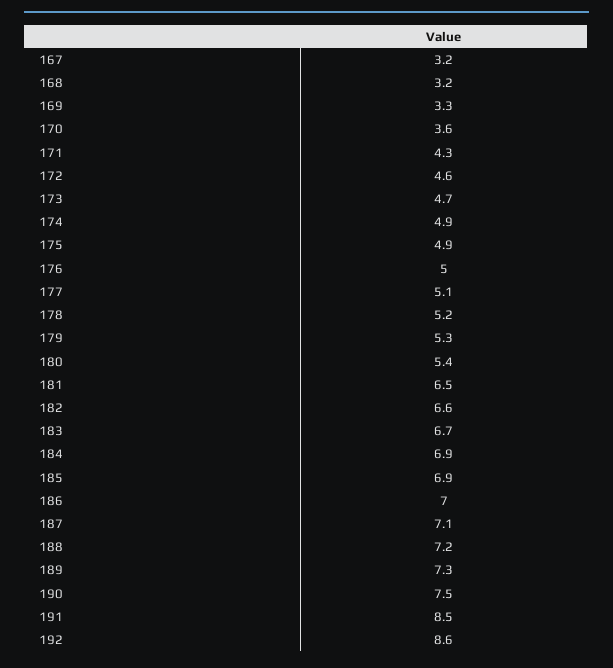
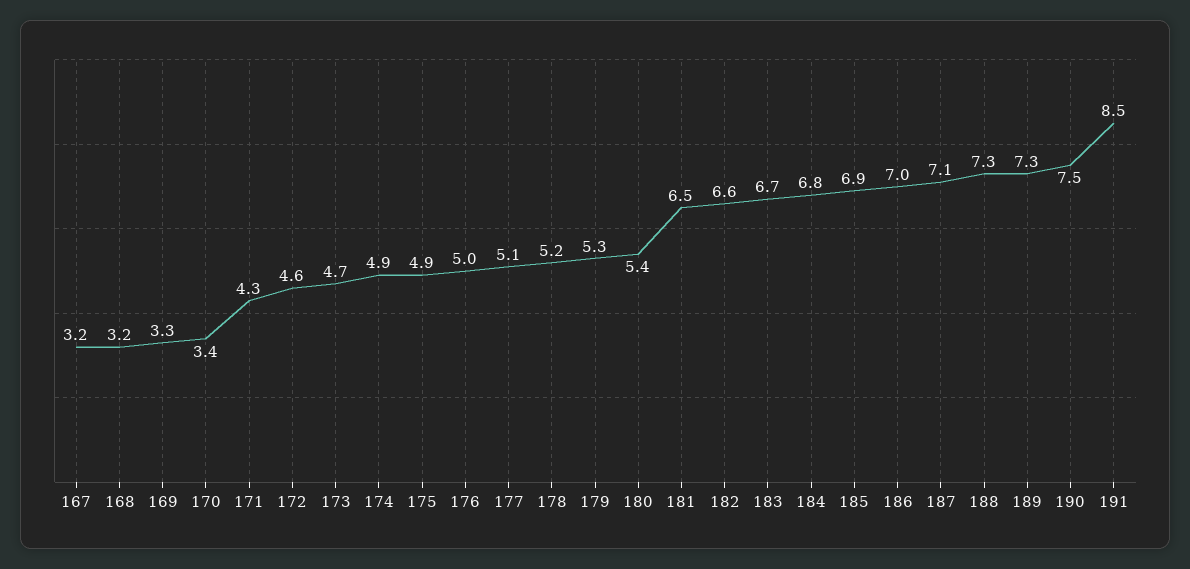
  {
    "167": 3.2,
    "168": 3.2,
    "169": 3.3,
-   "170": 3.6,
+   "170": 3.4,
    "171": 4.3,
    "172": 4.6,
    "173": 4.7,
    "174": 4.9,
    "175": 4.9,
    "176": 5,
    "177": 5.1,
    "178": 5.2,
    "179": 5.3,
    "180": 5.4,
    "181": 6.5,
    "182": 6.6,
    "183": 6.7,
-   "184": 6.9,
+   "184": 6.8,
    "185": 6.9,
    "186": 7,
    "187": 7.1,
-   "188": 7.2,
+   "188": 7.3,
    "189": 7.3,
    "190": 7.5,
-   "191": 8.5,
+   "191": 8.5
-   "192": 8.6
  }

